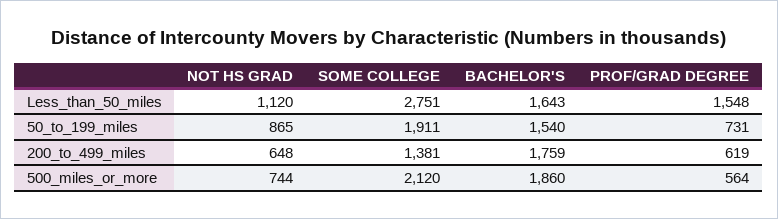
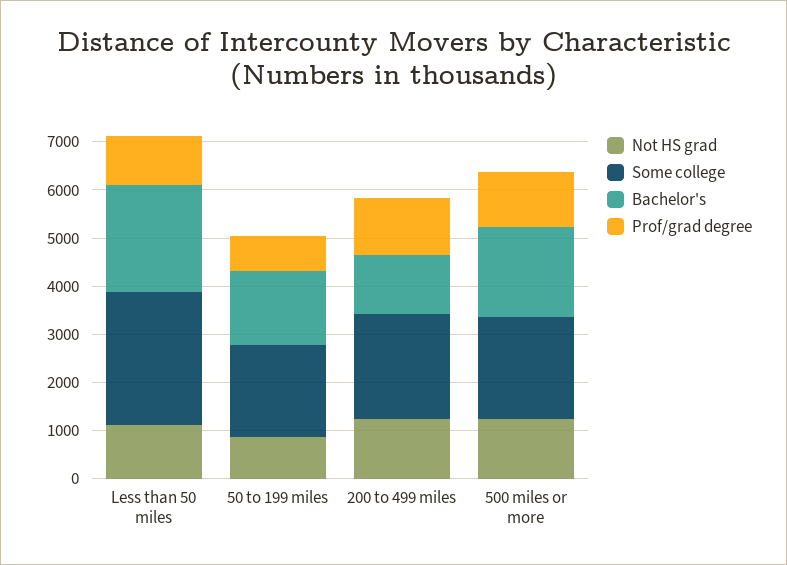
  {
    "NOT HS GRAD": {
      "Less_than_50_miles": 1120,
      "50_to_199_miles": 865,
-     "200_to_499_miles": 648,
+     "200_to_499_miles": 1200,
-     "500_miles_or_more": 744
+     "500_miles_or_more": 1200
    },
    "SOME COLLEGE": {
      "Less_than_50_miles": 2751,
      "50_to_199_miles": 1911,
-     "200_to_499_miles": 1381,
+     "200_to_499_miles": 2200,
      "500_miles_or_more": 2120
    },
    "BACHELOR'S": {
-     "Less_than_50_miles": 1643,
+     "Less_than_50_miles": 2200,
      "50_to_199_miles": 1540,
-     "200_to_499_miles": 1759,
+     "200_to_499_miles": 1200,
      "500_miles_or_more": 1860
    },
    "PROF/GRAD DEGREE": {
-     "Less_than_50_miles": 1548,
+     "Less_than_50_miles": 1000,
      "50_to_199_miles": 731,
-     "200_to_499_miles": 619,
+     "200_to_499_miles": 1200,
-     "500_miles_or_more": 564
+     "500_miles_or_more": 1200
    }
  }

